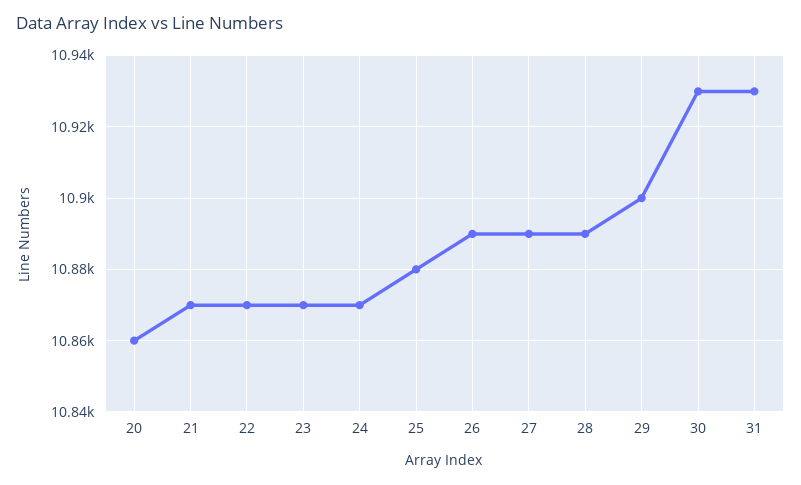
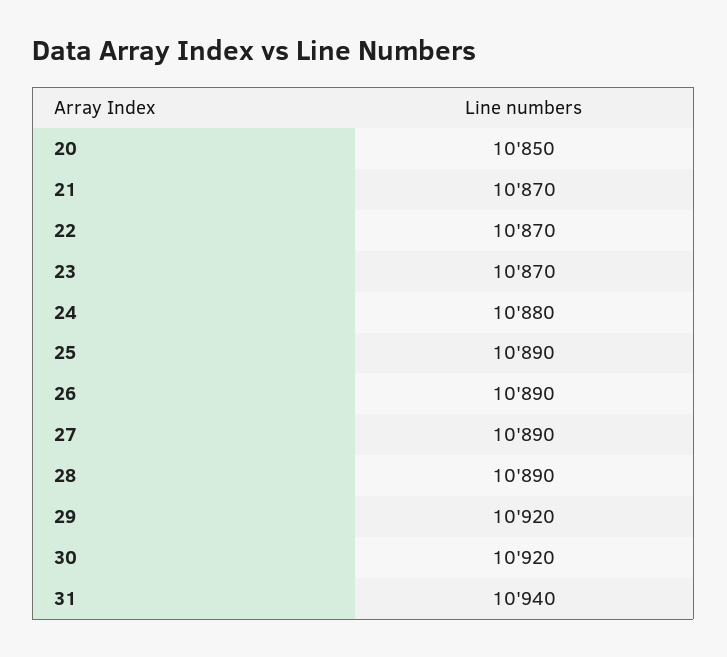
  {
-   "20": 10860,
+   "20": 10850,
    "21": 10870,
    "22": 10870,
    "23": 10870,
-   "24": 10870,
+   "24": 10880,
-   "25": 10880,
+   "25": 10890,
    "26": 10890,
    "27": 10890,
    "28": 10890,
-   "29": 10900,
+   "29": 10920,
-   "30": 10930,
+   "30": 10920,
-   "31": 10930
+   "31": 10940
  }

